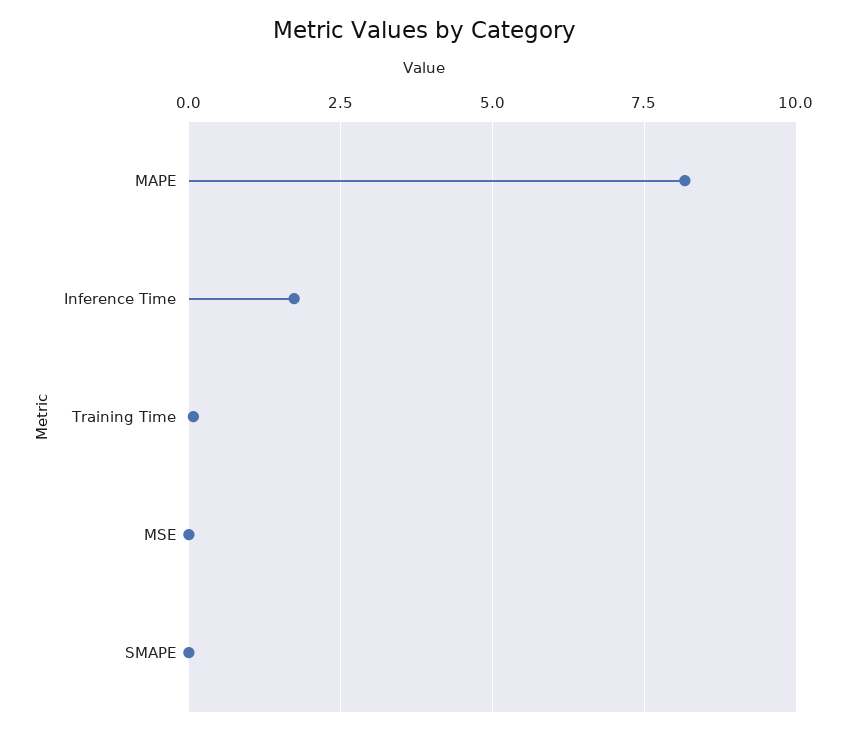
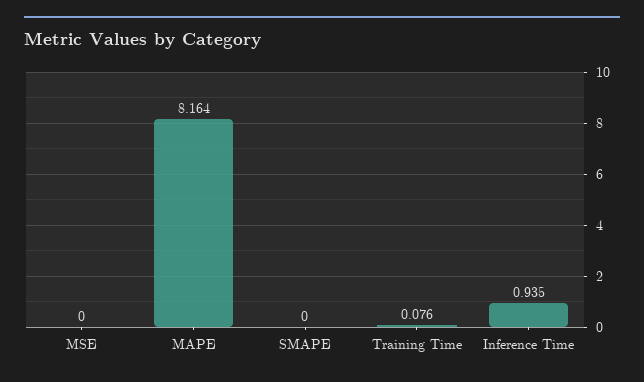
  {
    "MAPE": 8.164,
-   "Inference Time": 1.75,
+   "Inference Time": 0.935,
    "Training Time": 0.076,
    "MSE": 0,
    "SMAPE": 0
  }

